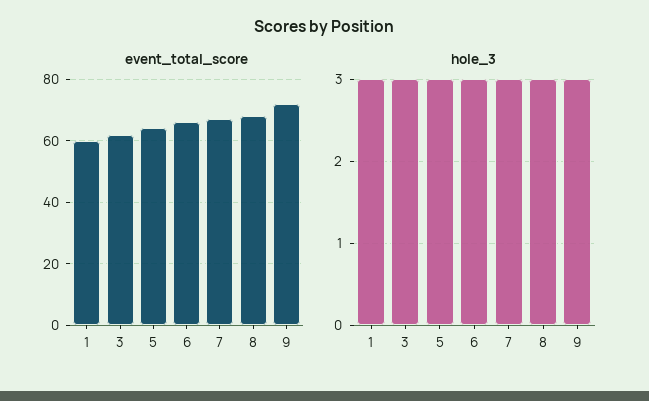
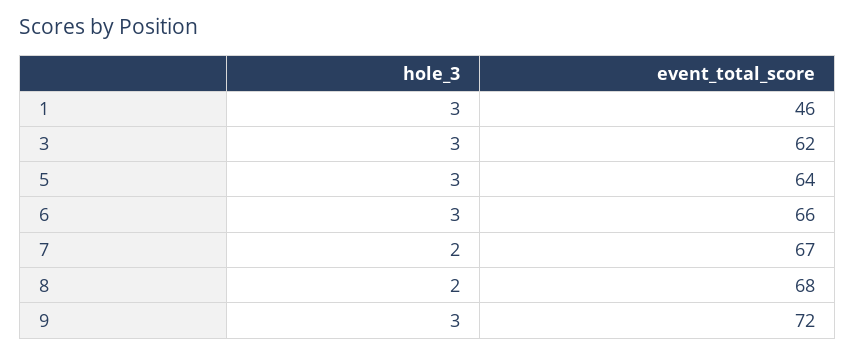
  {
    "event_total_score": {
-     "1": 60,
+     "1": 46,
      "3": 62,
      "5": 64,
      "6": 66,
      "7": 67,
      "8": 68,
      "9": 72
    },
    "hole_3": {
      "1": 3,
      "3": 3,
      "5": 3,
      "6": 3,
-     "7": 3,
+     "7": 2,
-     "8": 3,
+     "8": 2,
      "9": 3
    }
  }

